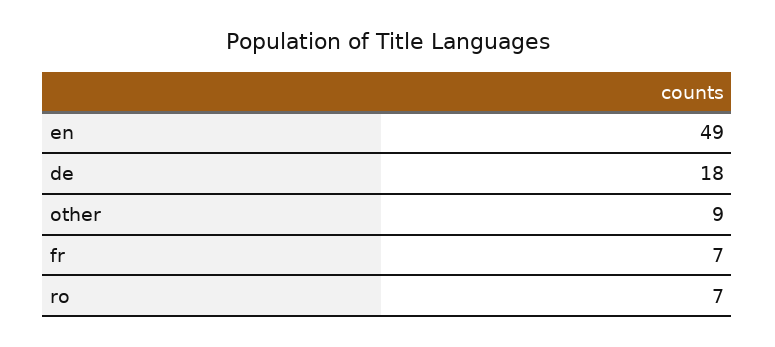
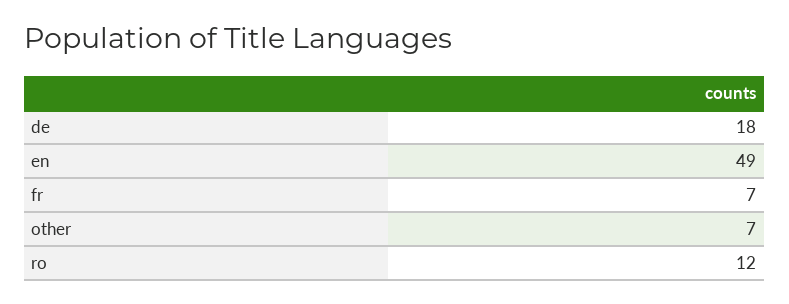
  {
    "en": 49,
    "de": 18,
-   "other": 9,
+   "other": 7,
    "fr": 7,
-   "ro": 7
+   "ro": 12
  }

